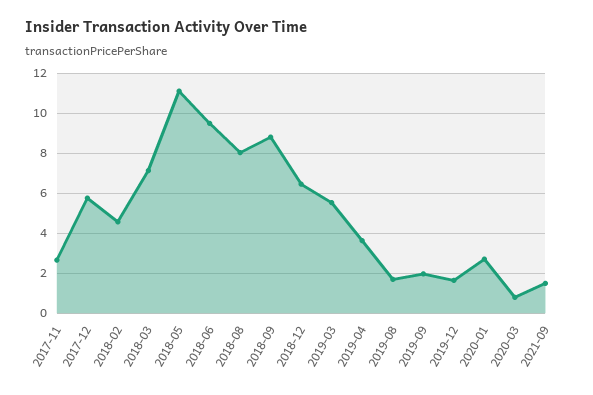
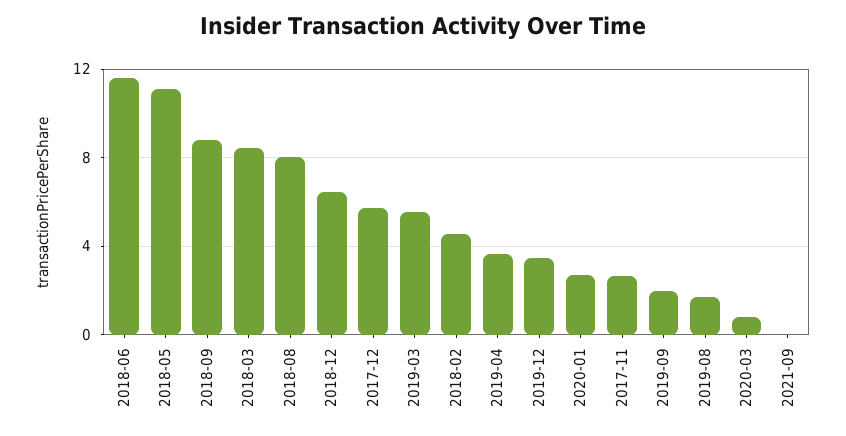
  {
    "2017-11": 2.5,
    "2017-12": 5.5,
    "2018-02": 4.5,
-   "2018-03": 7,
+   "2018-03": 8.5,
    "2018-05": 11,
-   "2018-06": 9.5,
+   "2018-06": 11.5,
    "2018-08": 8,
    "2018-09": 9,
    "2018-12": 6.5,
    "2019-03": 5.5,
    "2019-04": 3.5,
    "2019-08": 1.5,
    "2019-09": 2,
-   "2019-12": 1.5,
+   "2019-12": 3.5,
    "2020-01": 2.5,
    "2020-03": 1,
-   "2021-09": 1.5
+   "2021-09": 0
  }

